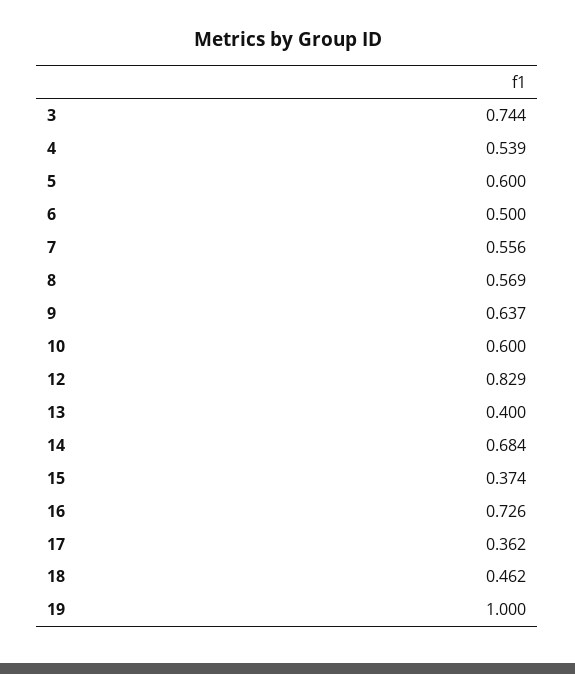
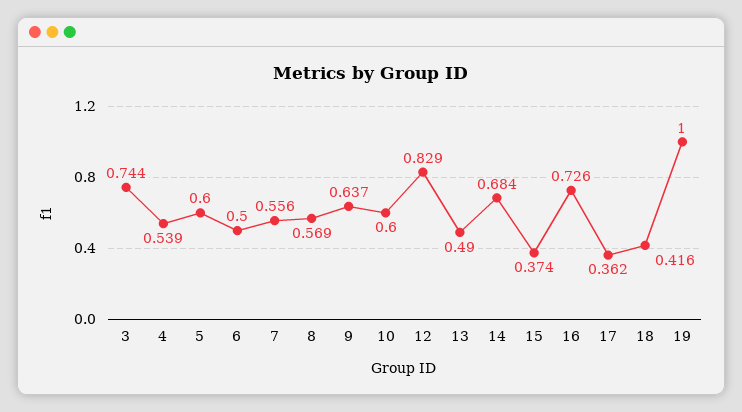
  {
    "3": 0.744,
    "4": 0.539,
    "5": 0.6,
    "6": 0.5,
    "7": 0.556,
    "8": 0.569,
    "9": 0.637,
    "10": 0.6,
    "12": 0.829,
-   "13": 0.4,
+   "13": 0.49,
    "14": 0.684,
    "15": 0.374,
    "16": 0.726,
    "17": 0.362,
-   "18": 0.462,
+   "18": 0.416,
    "19": 1
  }

